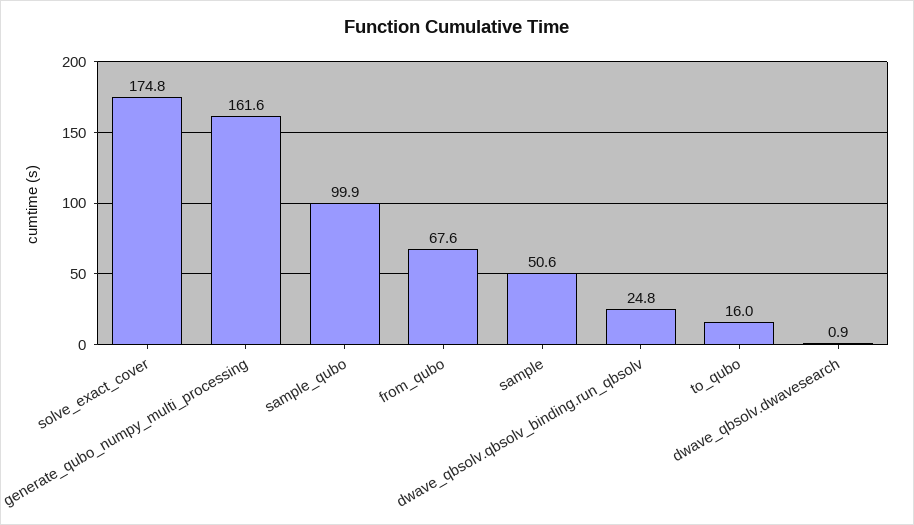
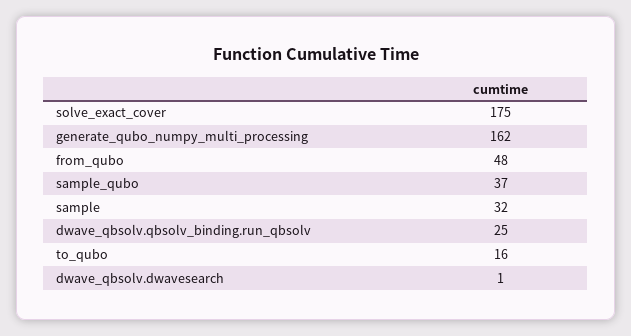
  {
    "solve_exact_cover": 174.8,
    "generate_qubo_numpy_multi_processing": 161.6,
-   "sample_qubo": 99.9,
+   "sample_qubo": 37,
-   "from_qubo": 67.6,
+   "from_qubo": 48,
-   "sample": 50.6,
+   "sample": 32,
    "dwave_qbsolv.qbsolv_binding.run_qbsolv": 24.8,
    "to_qubo": 16,
    "dwave_qbsolv.dwavesearch": 0.9
  }

